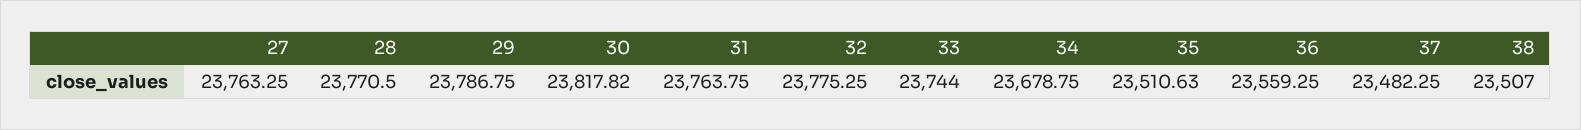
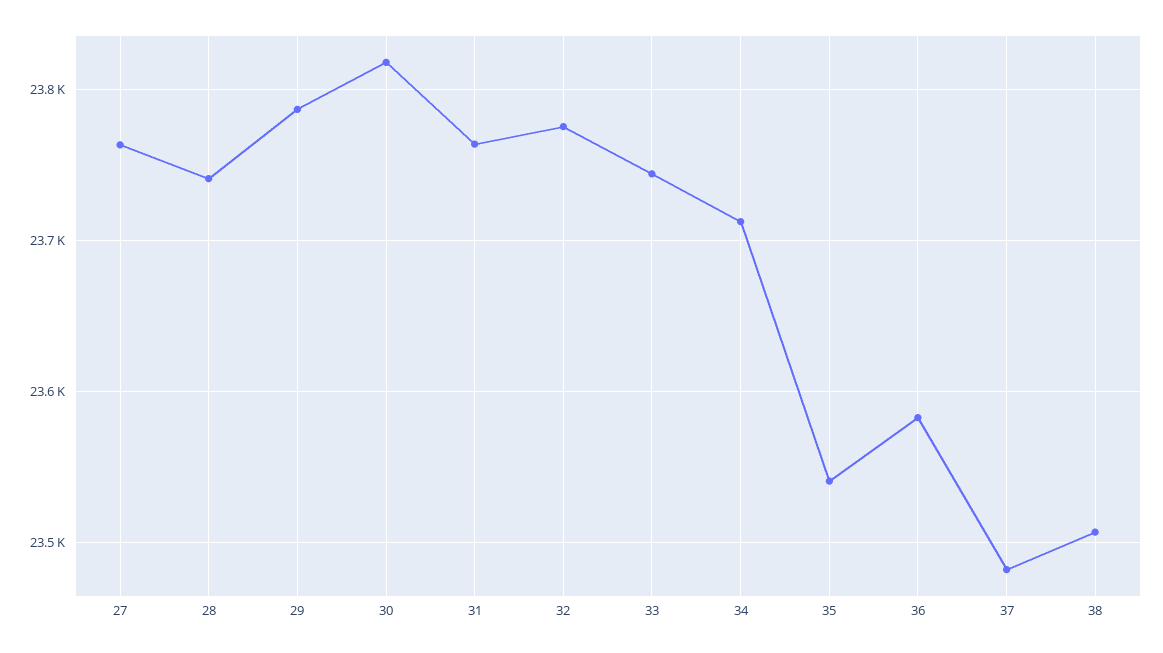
  {
    "27": 23763.25,
-   "28": 23770.5,
+   "28": 23740,
    "29": 23786.75,
    "30": 23817.82,
    "31": 23763.75,
    "32": 23775.25,
    "33": 23744,
-   "34": 23678.75,
+   "34": 23710,
-   "35": 23510.63,
+   "35": 23540,
-   "36": 23559.25,
+   "36": 23580,
    "37": 23482.25,
    "38": 23507
  }

